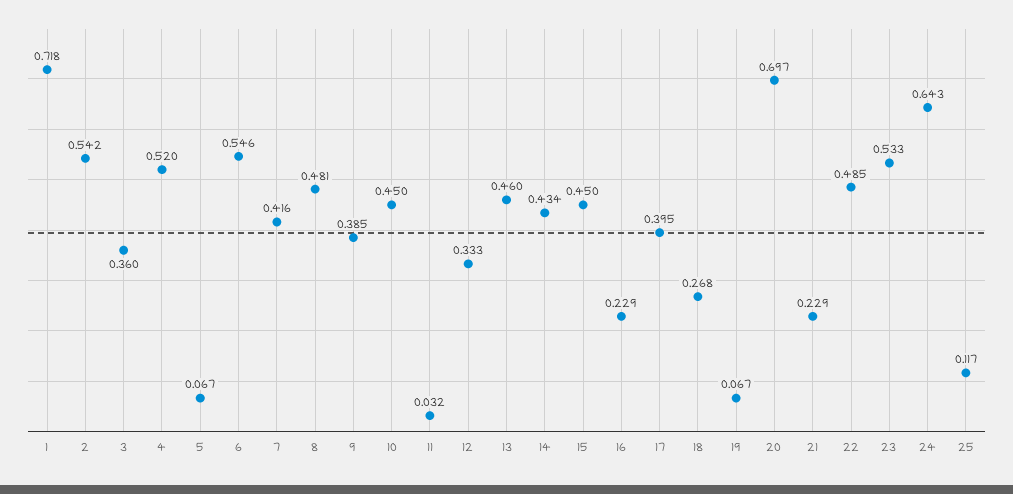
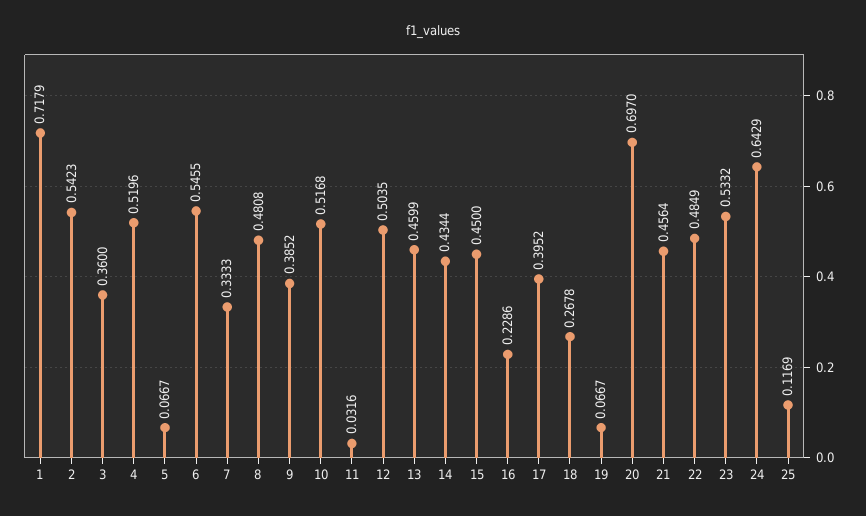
  {
    "1": 0.7179,
    "2": 0.5423,
    "3": 0.36,
    "4": 0.5196,
    "5": 0.0667,
    "6": 0.5455,
-   "7": 0.416,
+   "7": 0.3333,
    "8": 0.4808,
    "9": 0.3852,
-   "10": 0.45,
+   "10": 0.5168,
    "11": 0.0316,
-   "12": 0.333,
+   "12": 0.5035,
    "13": 0.4599,
    "14": 0.4344,
    "15": 0.45,
    "16": 0.2286,
    "17": 0.3952,
    "18": 0.2678,
    "19": 0.0667,
    "20": 0.697,
-   "21": 0.229,
+   "21": 0.4564,
    "22": 0.4849,
    "23": 0.5332,
    "24": 0.6429,
    "25": 0.1169
  }

